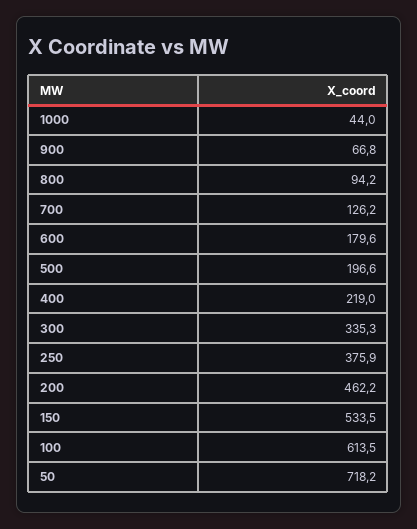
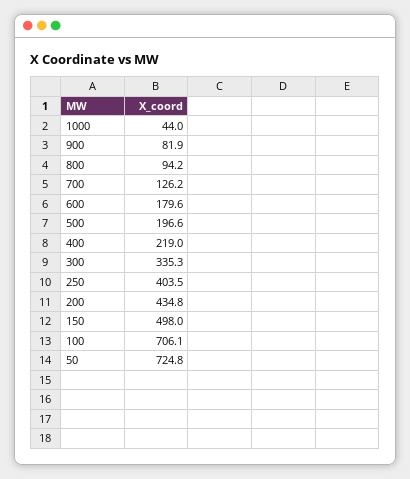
  {
    "1000": 44,
-   "900": 66.8,
+   "900": 81.9,
    "800": 94.2,
    "700": 126.2,
    "600": 179.6,
    "500": 196.6,
    "400": 219,
    "300": 335.3,
-   "250": 375.9,
+   "250": 403.5,
-   "200": 462.2,
+   "200": 434.8,
-   "150": 533.5,
+   "150": 498,
-   "100": 613.5,
+   "100": 706.1,
-   "50": 718.2
+   "50": 724.8
  }

